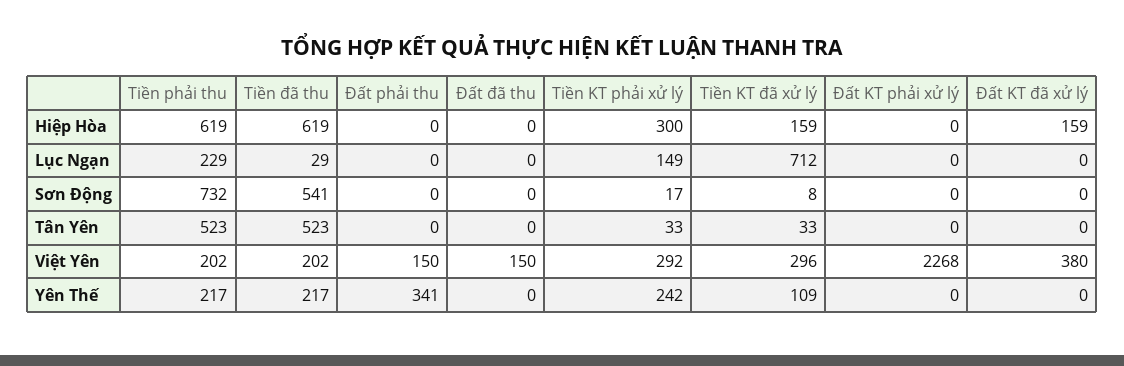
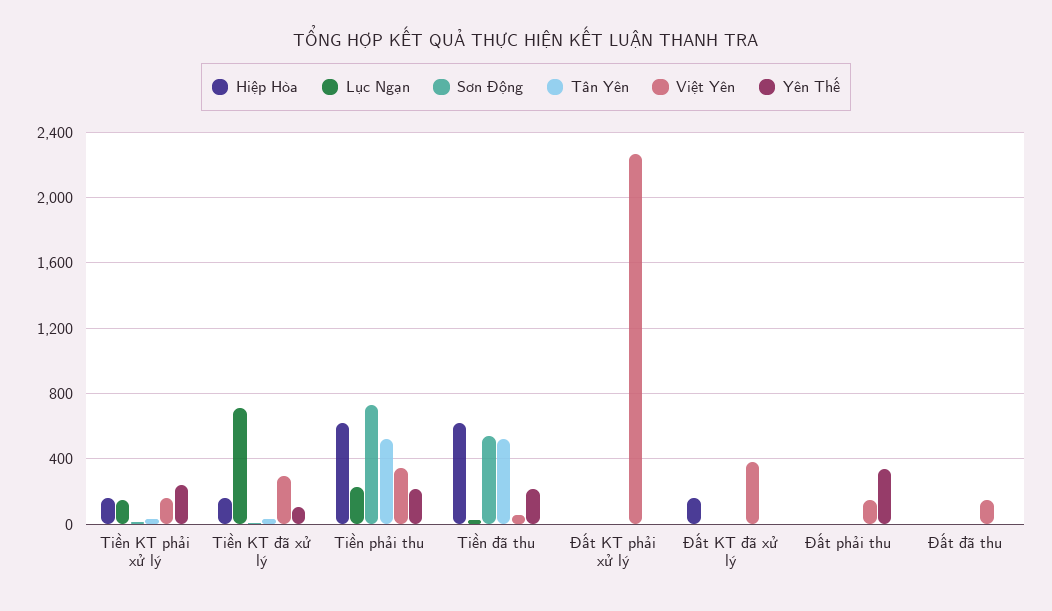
  {
    "Hiệp Hòa": {
      "Tiền phải thu": 619,
      "Tiền đã thu": 619,
      "Đất phải thu": 0,
      "Đất đã thu": 0,
-     "Tiền KT phải xử lý": 300,
+     "Tiền KT phải xử lý": 150,
      "Tiền KT đã xử lý": 159,
      "Đất KT phải xử lý": 0,
      "Đất KT đã xử lý": 159
    },
    "Lục Ngạn": {
      "Tiền phải thu": 229,
      "Tiền đã thu": 29,
      "Đất phải thu": 0,
      "Đất đã thu": 0,
      "Tiền KT phải xử lý": 149,
      "Tiền KT đã xử lý": 712,
      "Đất KT phải xử lý": 0,
      "Đất KT đã xử lý": 0
    },
    "Sơn Động": {
      "Tiền phải thu": 732,
      "Tiền đã thu": 541,
      "Đất phải thu": 0,
      "Đất đã thu": 0,
      "Tiền KT phải xử lý": 17,
      "Tiền KT đã xử lý": 8,
      "Đất KT phải xử lý": 0,
      "Đất KT đã xử lý": 0
    },
    "Tân Yên": {
      "Tiền phải thu": 523,
      "Tiền đã thu": 523,
      "Đất phải thu": 0,
      "Đất đã thu": 0,
      "Tiền KT phải xử lý": 33,
      "Tiền KT đã xử lý": 33,
      "Đất KT phải xử lý": 0,
      "Đất KT đã xử lý": 0
    },
    "Việt Yên": {
-     "Tiền phải thu": 202,
+     "Tiền phải thu": 350,
-     "Tiền đã thu": 202,
+     "Tiền đã thu": 50,
      "Đất phải thu": 150,
      "Đất đã thu": 150,
-     "Tiền KT phải xử lý": 292,
+     "Tiền KT phải xử lý": 150,
      "Tiền KT đã xử lý": 296,
      "Đất KT phải xử lý": 2268,
      "Đất KT đã xử lý": 380
    },
    "Yên Thế": {
      "Tiền phải thu": 217,
      "Tiền đã thu": 217,
      "Đất phải thu": 341,
      "Đất đã thu": 0,
      "Tiền KT phải xử lý": 242,
      "Tiền KT đã xử lý": 109,
      "Đất KT phải xử lý": 0,
      "Đất KT đã xử lý": 0
    }
  }

